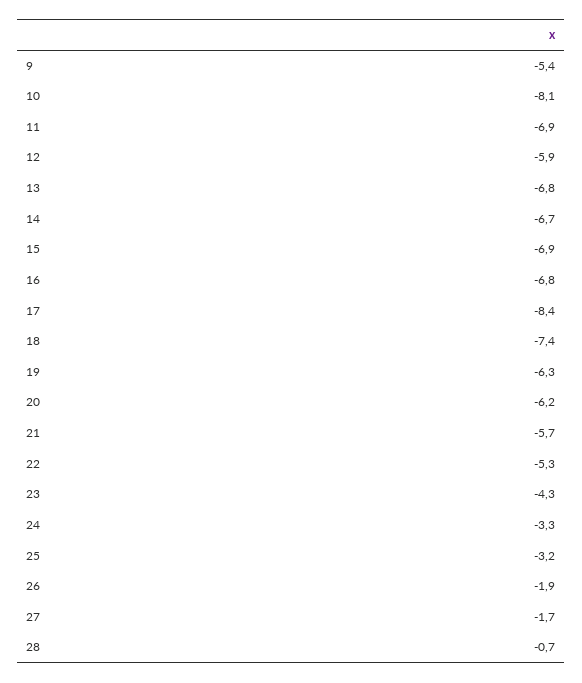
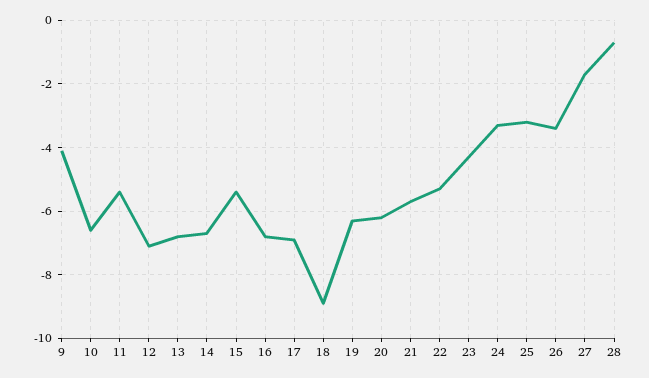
  {
-   "9": -5.4,
+   "9": -4,
-   "10": -8.1,
+   "10": -6.5,
-   "11": -6.9,
+   "11": -5.5,
-   "12": -5.9,
+   "12": -7,
    "13": -6.8,
    "14": -6.7,
-   "15": -6.9,
+   "15": -5.5,
    "16": -6.8,
-   "17": -8.4,
+   "17": -7,
-   "18": -7.4,
+   "18": -9,
    "19": -6.3,
    "20": -6.2,
    "21": -5.7,
    "22": -5.3,
    "23": -4.3,
    "24": -3.3,
    "25": -3.2,
-   "26": -1.9,
+   "26": -3.5,
    "27": -1.7,
    "28": -0.7
  }

